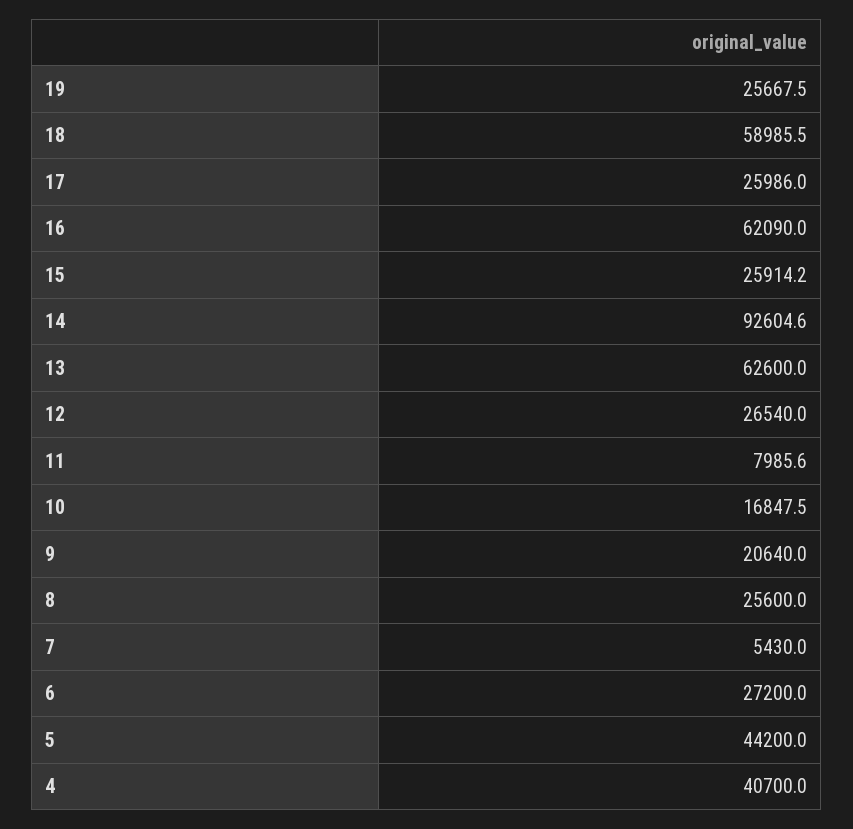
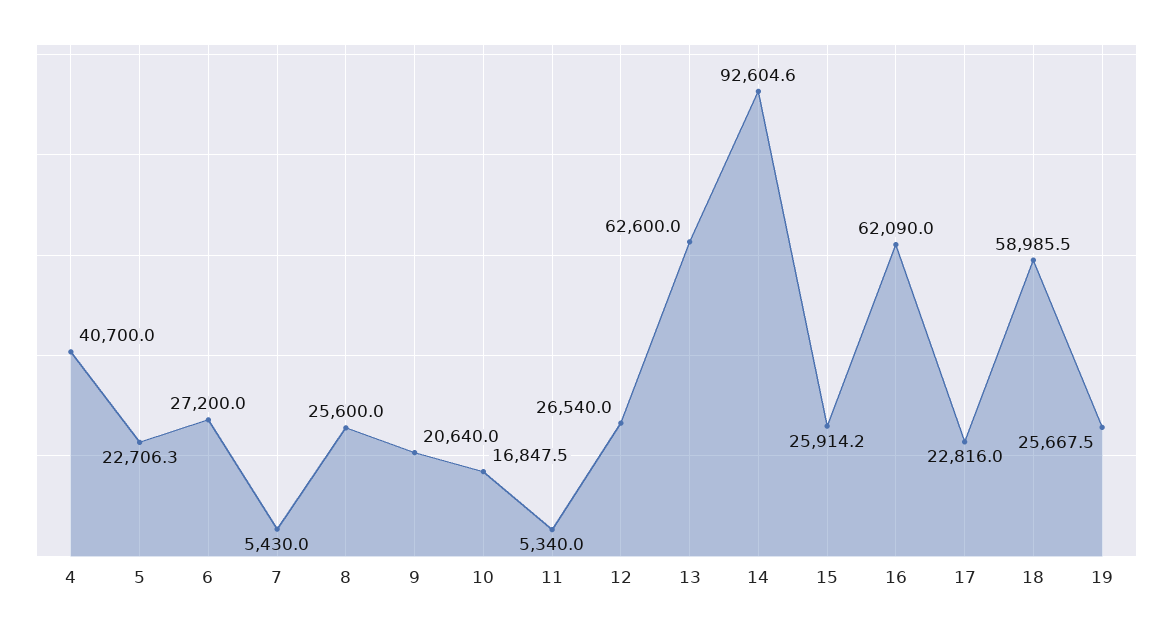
  {
    "19": 25667.5,
    "18": 58985.5,
-   "17": 25986,
+   "17": 22816,
    "16": 62090,
    "15": 25914.2,
    "14": 92604.6,
    "13": 62600,
    "12": 26540,
-   "11": 7985.6,
+   "11": 5340,
    "10": 16847.5,
    "9": 20640,
    "8": 25600,
    "7": 5430,
    "6": 27200,
-   "5": 44200,
+   "5": 22706.3,
    "4": 40700
  }

